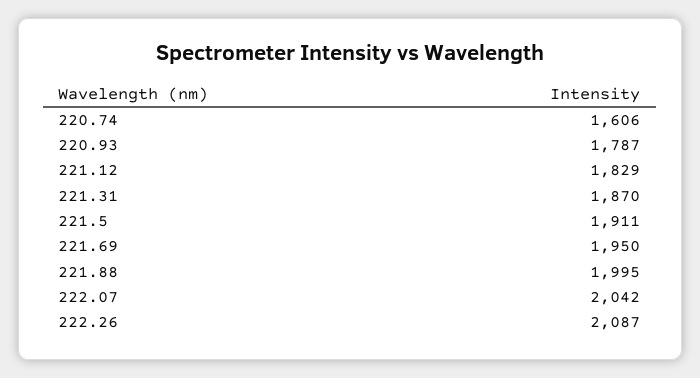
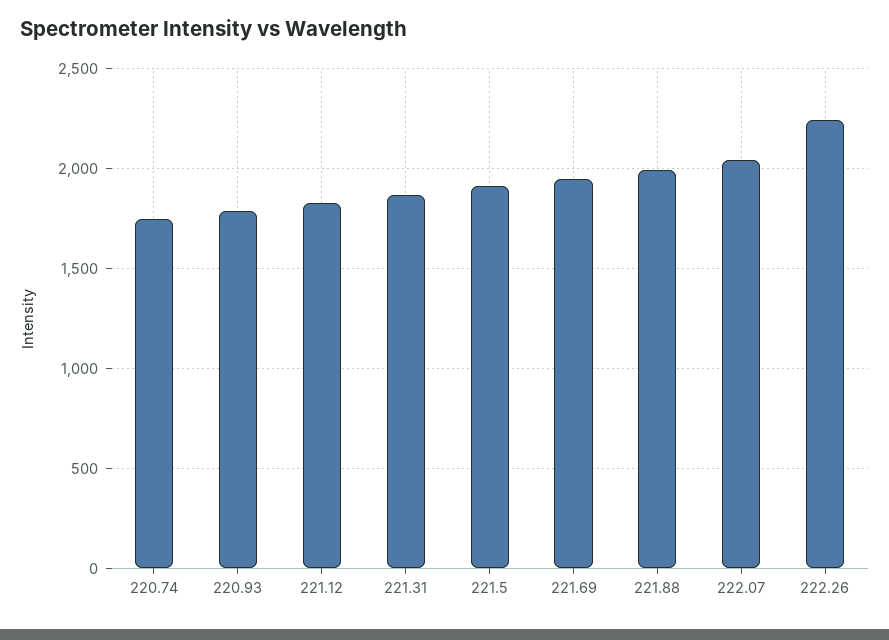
  {
-   "220.74": 1606,
+   "220.74": 1750,
    "220.93": 1787,
    "221.12": 1829,
    "221.31": 1870,
    "221.5": 1911,
    "221.69": 1950,
    "221.88": 1995,
    "222.07": 2042,
-   "222.26": 2087
+   "222.26": 2250
  }

